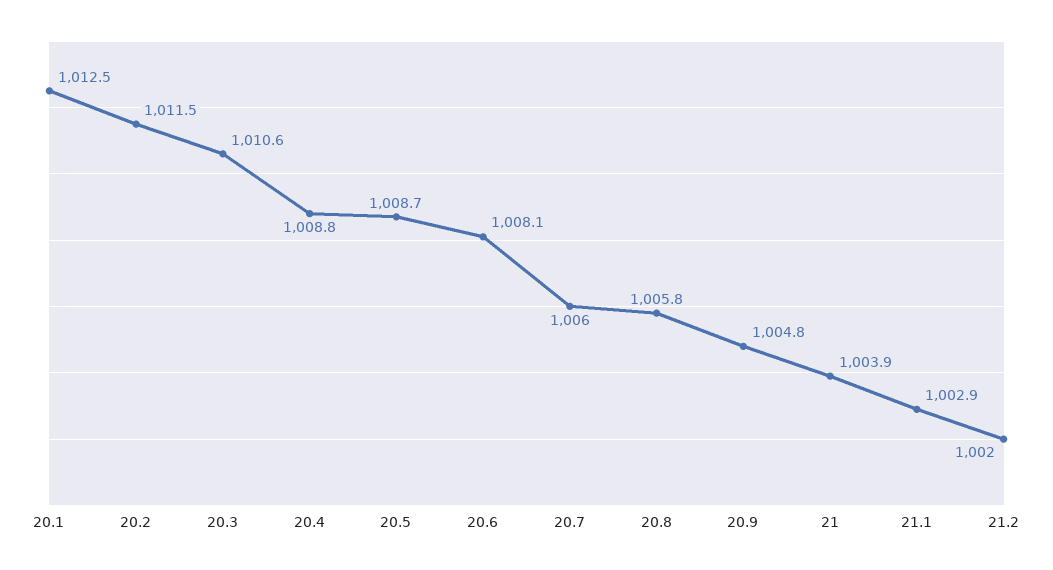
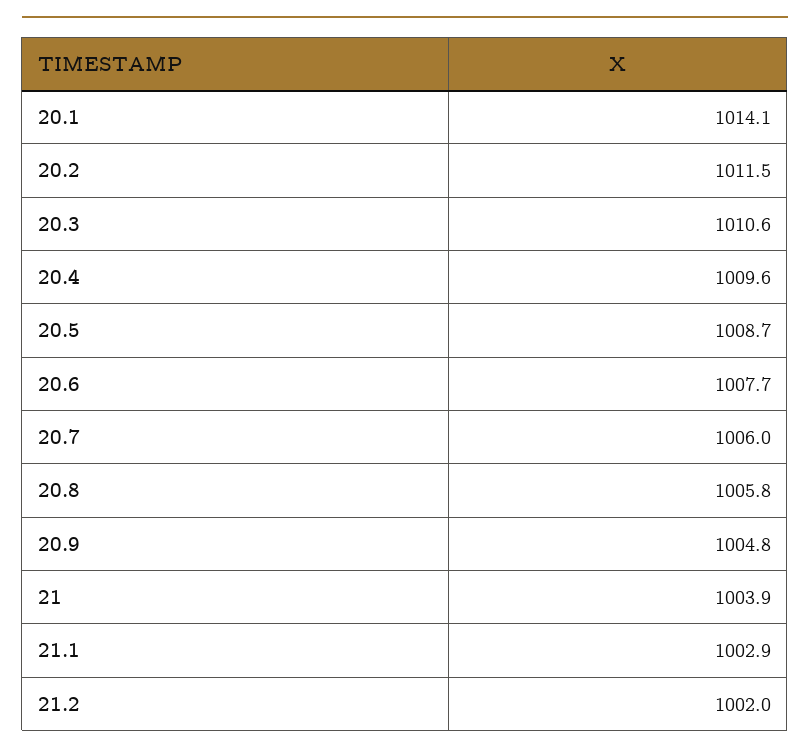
  {
-   "20.1": 1012.5,
+   "20.1": 1014.1,
    "20.2": 1011.5,
    "20.3": 1010.6,
-   "20.4": 1008.8,
+   "20.4": 1009.6,
    "20.5": 1008.7,
-   "20.6": 1008.1,
+   "20.6": 1007.7,
    "20.7": 1006,
    "20.8": 1005.8,
    "20.9": 1004.8,
    "21": 1003.9,
    "21.1": 1002.9,
    "21.2": 1002
  }

